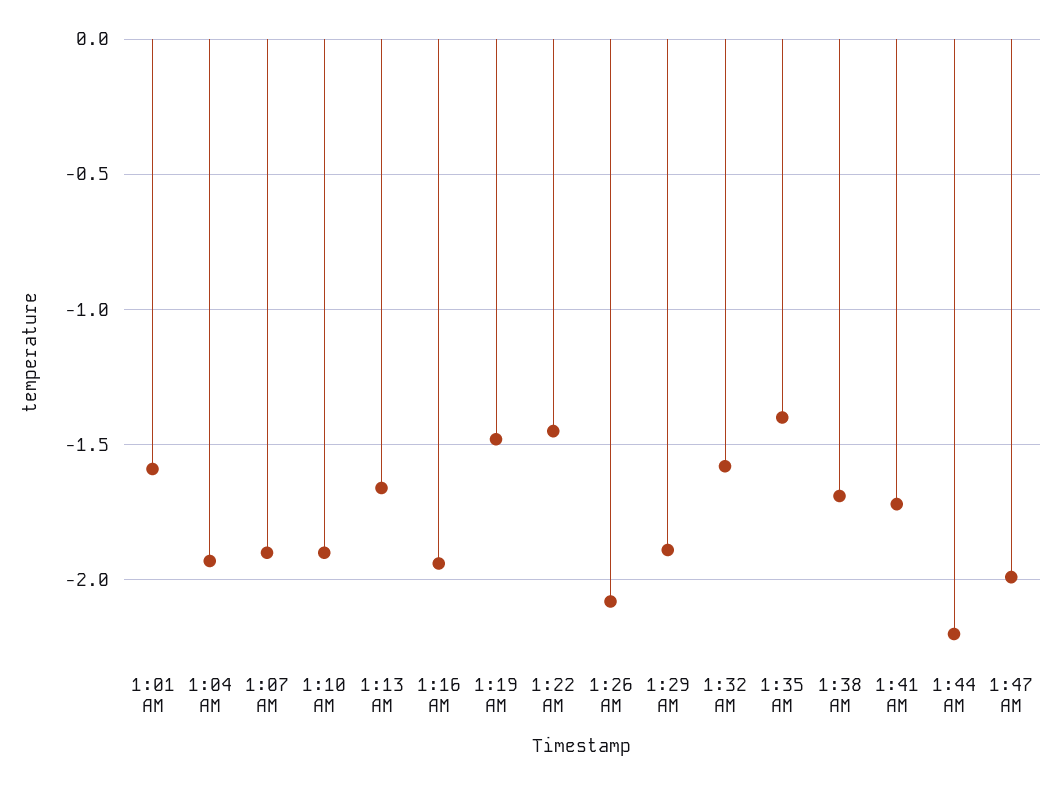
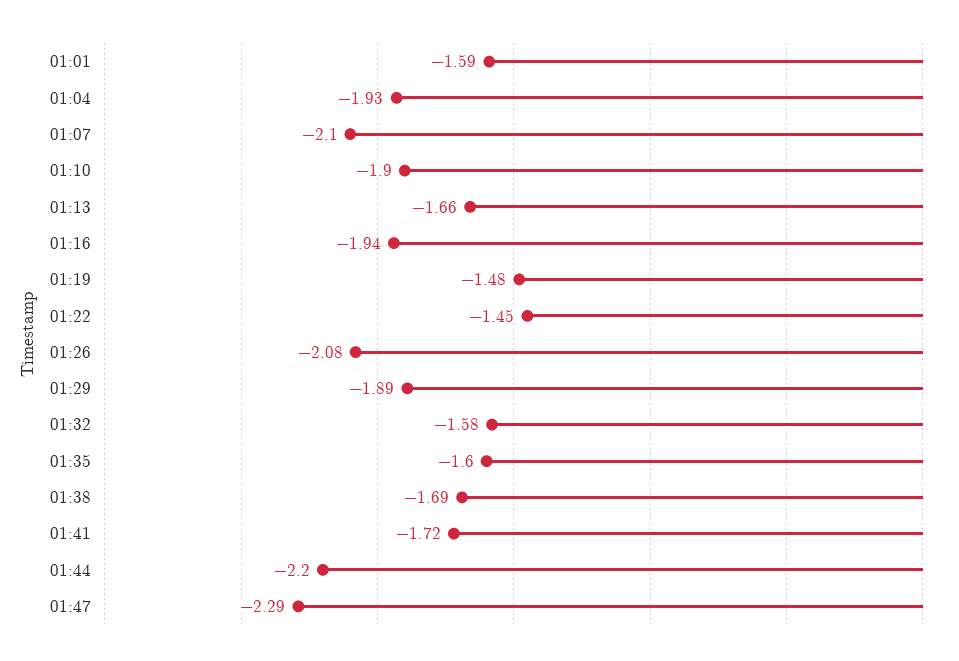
  {
    "1:01 AM": -1.59,
    "1:04 AM": -1.93,
-   "1:07 AM": -1.9,
+   "1:07 AM": -2.1,
    "1:10 AM": -1.9,
    "1:13 AM": -1.66,
    "1:16 AM": -1.94,
    "1:19 AM": -1.48,
    "1:22 AM": -1.45,
    "1:26 AM": -2.08,
    "1:29 AM": -1.89,
    "1:32 AM": -1.58,
-   "1:35 AM": -1.4,
+   "1:35 AM": -1.6,
    "1:38 AM": -1.69,
    "1:41 AM": -1.72,
    "1:44 AM": -2.2,
-   "1:47 AM": -2
+   "1:47 AM": -2.29
  }

